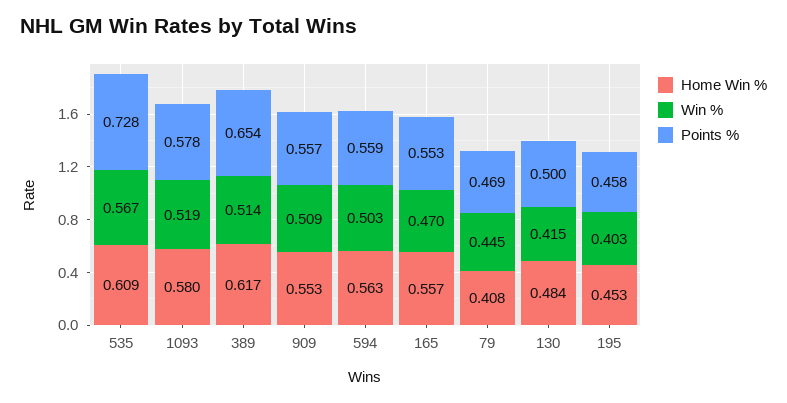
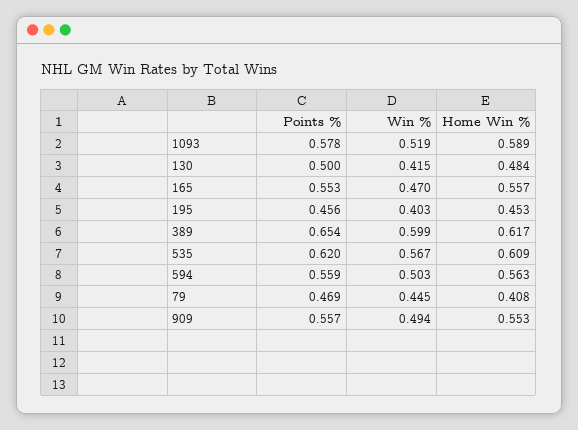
  {
    "Home Win %": {
      "535": 0.609,
-     "1093": 0.58,
+     "1093": 0.589,
      "389": 0.617,
      "909": 0.553,
      "594": 0.563,
      "165": 0.557,
      "79": 0.408,
      "130": 0.484,
      "195": 0.453
    },
    "Win %": {
      "535": 0.567,
      "1093": 0.519,
-     "389": 0.514,
+     "389": 0.599,
-     "909": 0.509,
+     "909": 0.494,
      "594": 0.503,
      "165": 0.47,
      "79": 0.445,
      "130": 0.415,
      "195": 0.403
    },
    "Points %": {
-     "535": 0.728,
+     "535": 0.62,
      "1093": 0.578,
      "389": 0.654,
      "909": 0.557,
      "594": 0.559,
      "165": 0.553,
      "79": 0.469,
      "130": 0.5,
-     "195": 0.458
+     "195": 0.456
    }
  }

